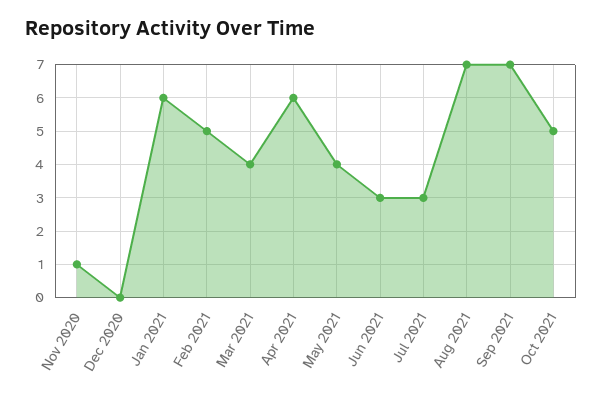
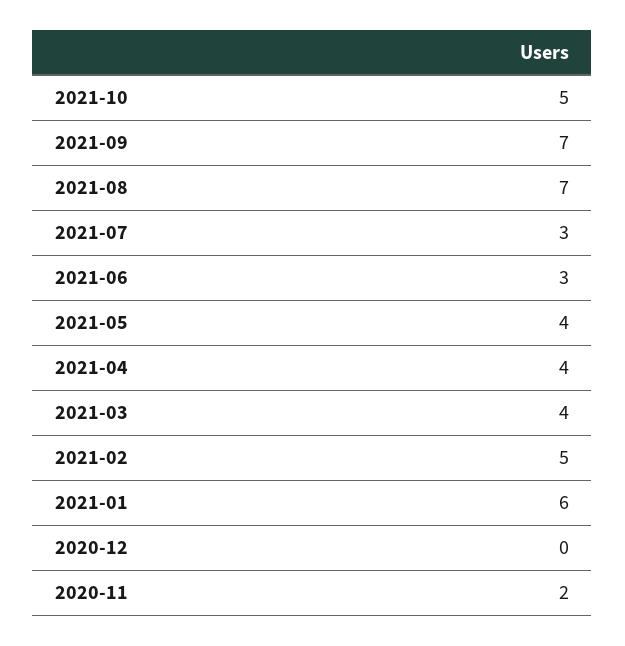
  {
-   "Nov 2020": 1,
+   "Nov 2020": 2,
    "Dec 2020": 0,
    "Jan 2021": 6,
    "Feb 2021": 5,
    "Mar 2021": 4,
-   "Apr 2021": 6,
+   "Apr 2021": 4,
    "May 2021": 4,
    "Jun 2021": 3,
    "Jul 2021": 3,
    "Aug 2021": 7,
    "Sep 2021": 7,
    "Oct 2021": 5
  }

